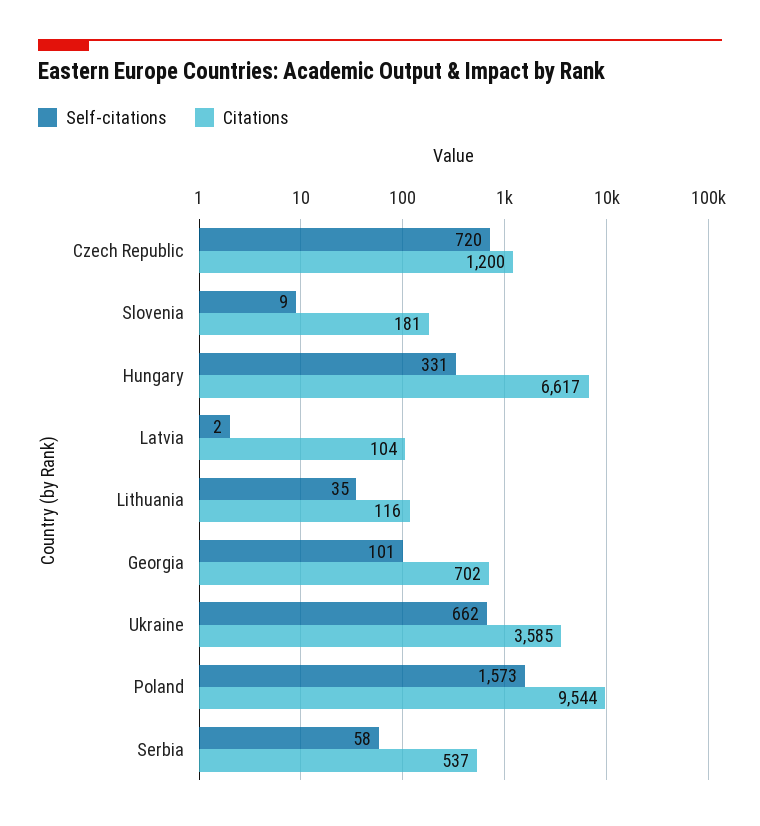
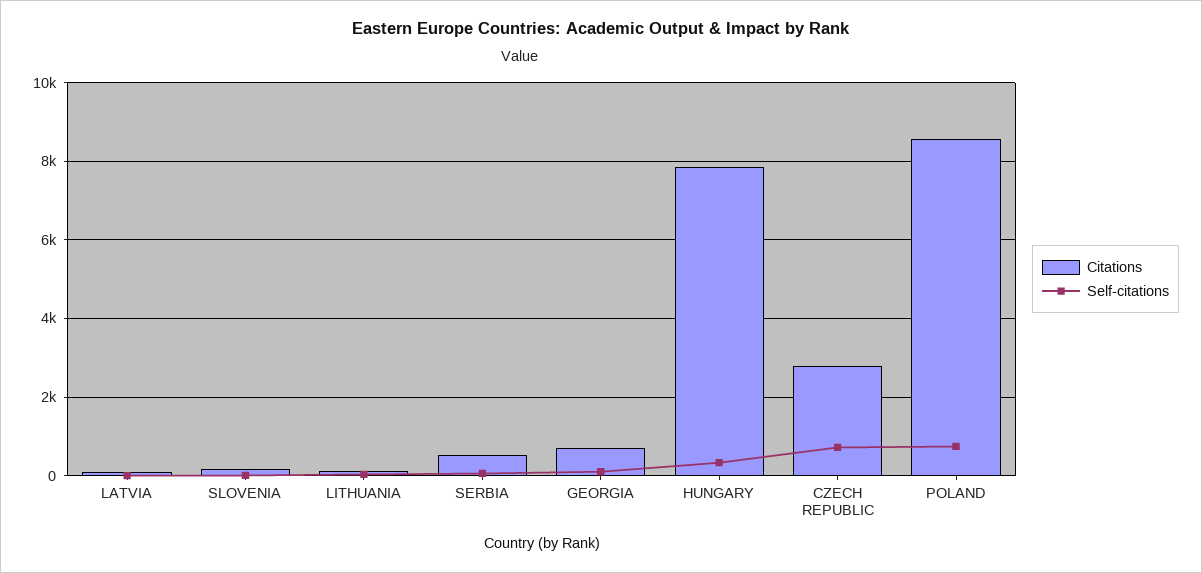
  {
    "Self-citations": {
      "Czech Republic": 720,
      "Slovenia": 9,
      "Hungary": 331,
      "Latvia": 2,
      "Lithuania": 35,
      "Georgia": 101,
-     "Ukraine": 662,
-     "Poland": 1573,
+     "Poland": 800,
      "Serbia": 58
    },
    "Citations": {
-     "Czech Republic": 1200,
+     "Czech Republic": 2800,
      "Slovenia": 181,
-     "Hungary": 6617,
+     "Hungary": 7800,
      "Latvia": 104,
      "Lithuania": 116,
      "Georgia": 702,
-     "Ukraine": 3585,
-     "Poland": 9544,
+     "Poland": 8600,
      "Serbia": 537
    }
  }

